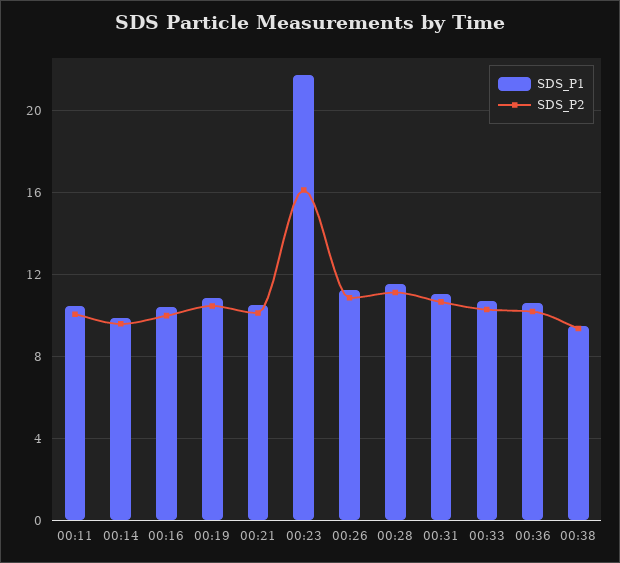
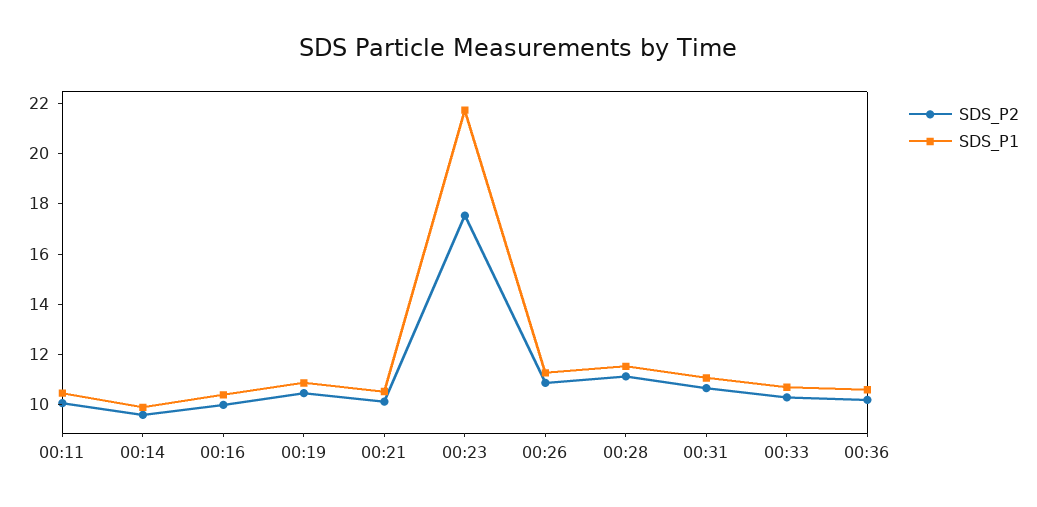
  {
    "SDS_P1": {
      "00:11": 10.5,
      "00:14": 10,
      "00:16": 10.5,
      "00:19": 11,
      "00:21": 10.5,
      "00:23": 21.5,
      "00:26": 11.5,
      "00:28": 11.5,
      "00:31": 11,
      "00:33": 10.5,
-     "00:36": 10.5,
+     "00:36": 10.5
-     "00:38": 9.5
    },
    "SDS_P2": {
      "00:11": 10,
      "00:14": 9.5,
      "00:16": 10,
      "00:19": 10.5,
      "00:21": 10,
-     "00:23": 16,
+     "00:23": 17.5,
      "00:26": 11,
      "00:28": 11,
      "00:31": 10.5,
      "00:33": 10.5,
-     "00:36": 10,
+     "00:36": 10
-     "00:38": 9.5
    }
  }

